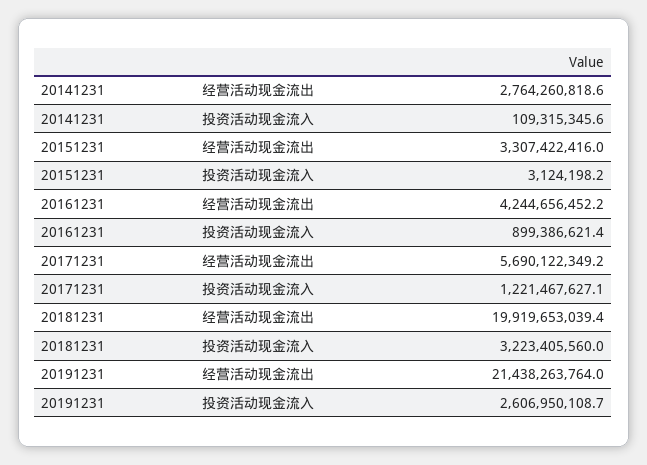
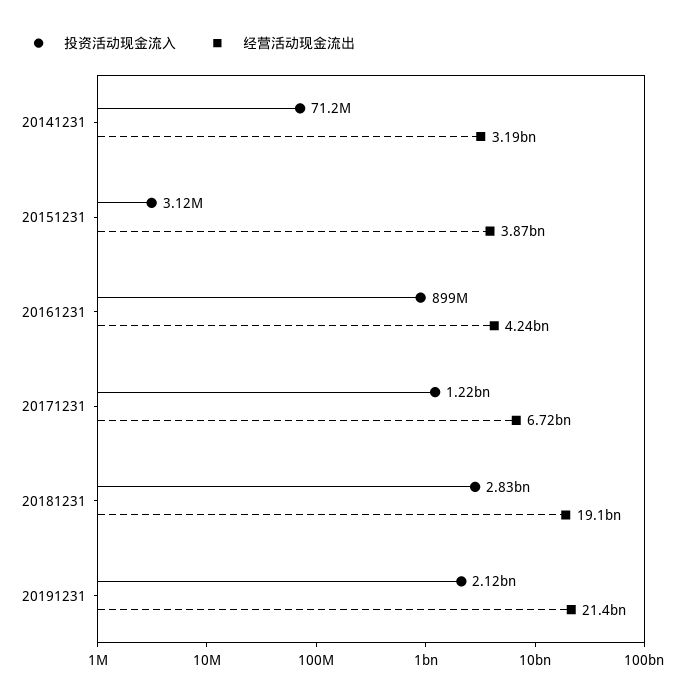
  {
    "经营活动现金流出": {
-     "20141231": 2764260818.6,
+     "20141231": 3190000000,
-     "20151231": 3307422416,
+     "20151231": 3870000000,
      "20161231": 4244656452.2,
-     "20171231": 5690122349.2,
+     "20171231": 6720000000,
-     "20181231": 19919653039.4,
+     "20181231": 19100000000,
      "20191231": 21438263764
    },
    "投资活动现金流入": {
-     "20141231": 109315345.6,
+     "20141231": 71200000,
      "20151231": 3124198.2,
      "20161231": 899386621.4,
      "20171231": 1221467627.1,
-     "20181231": 3223405560,
+     "20181231": 2830000000,
-     "20191231": 2606950108.7
+     "20191231": 2120000000
    }
  }

